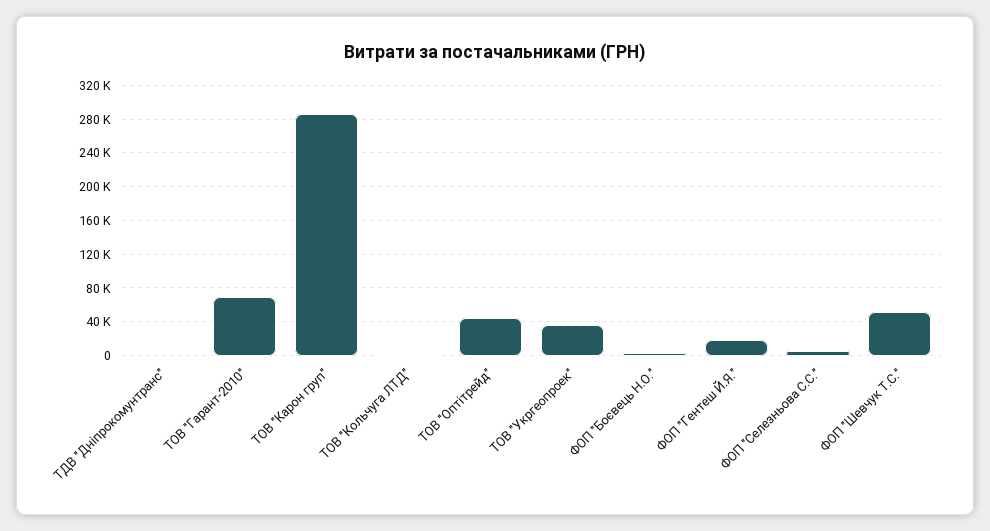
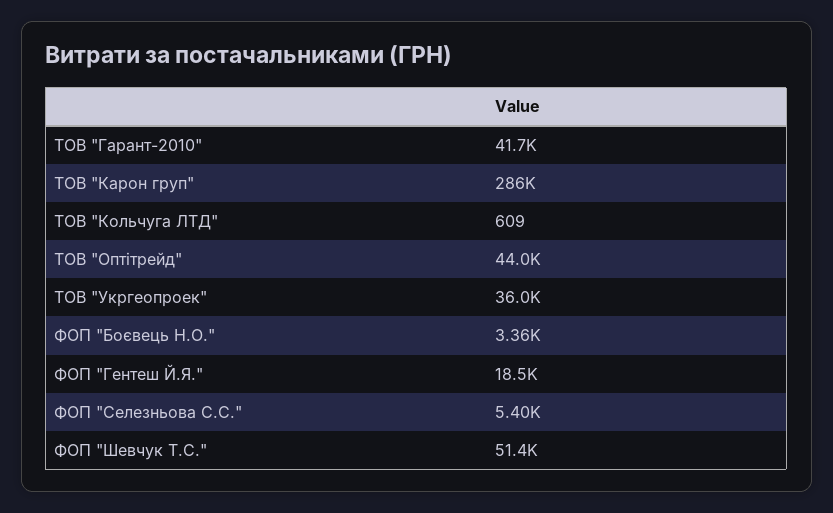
  {
-   "ТДВ \"Дніпрокомунтранс\"": 0,
-   "ТОВ \"Гарант-2010\"": 70000,
+   "ТОВ \"Гарант-2010\"": 41700,
    "ТОВ \"Карон груп\"": 286000,
    "ТОВ \"Кольчуга ЛТД\"": 609,
    "ТОВ \"Оптітрейд\"": 44000,
    "ТОВ \"Укргеопроек\"": 36000,
    "ФОП \"Боєвець Н.О.\"": 3360,
    "ФОП \"Гентеш Й.Я.\"": 18500,
    "ФОП \"Селезньова С.С.\"": 5400,
    "ФОП \"Шевчук Т.С.\"": 51400
  }

